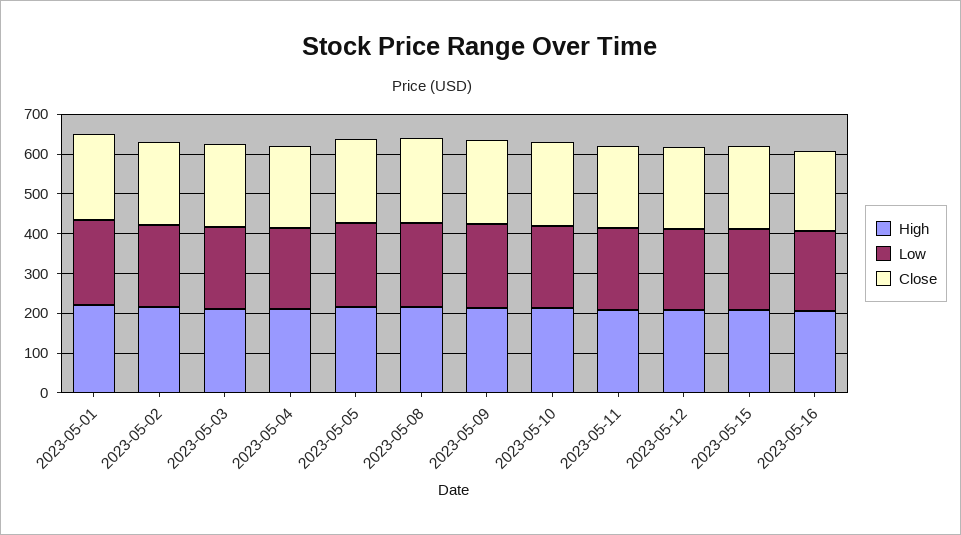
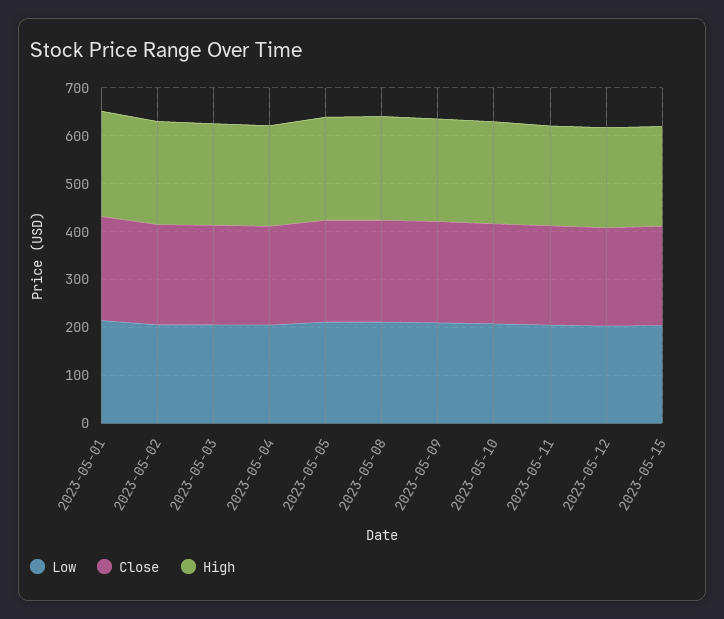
  {
    "High": {
      "2023-05-01": 220,
      "2023-05-02": 220,
      "2023-05-03": 220,
      "2023-05-04": 200,
      "2023-05-05": 220,
      "2023-05-08": 220,
      "2023-05-09": 220,
      "2023-05-10": 220,
      "2023-05-11": 200,
      "2023-05-12": 200,
-     "2023-05-15": 200,
+     "2023-05-15": 200
-     "2023-05-16": 200
    },
    "Low": {
      "2023-05-01": 220,
      "2023-05-02": 200,
      "2023-05-03": 200,
      "2023-05-04": 200,
      "2023-05-05": 220,
      "2023-05-08": 220,
      "2023-05-09": 220,
      "2023-05-10": 200,
      "2023-05-11": 200,
      "2023-05-12": 200,
-     "2023-05-15": 200,
+     "2023-05-15": 200
-     "2023-05-16": 200
    },
    "Close": {
      "2023-05-01": 220,
      "2023-05-02": 200,
      "2023-05-03": 200,
      "2023-05-04": 200,
      "2023-05-05": 220,
      "2023-05-08": 220,
      "2023-05-09": 220,
      "2023-05-10": 200,
      "2023-05-11": 200,
      "2023-05-12": 200,
-     "2023-05-15": 200,
+     "2023-05-15": 200
-     "2023-05-16": 200
    }
  }

